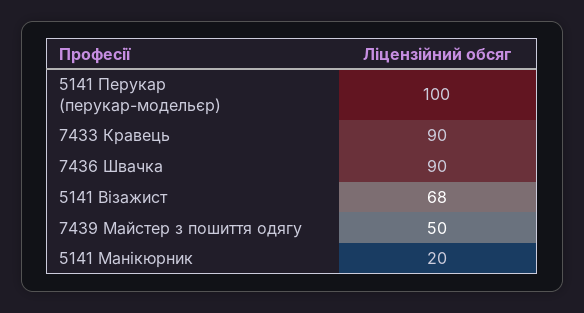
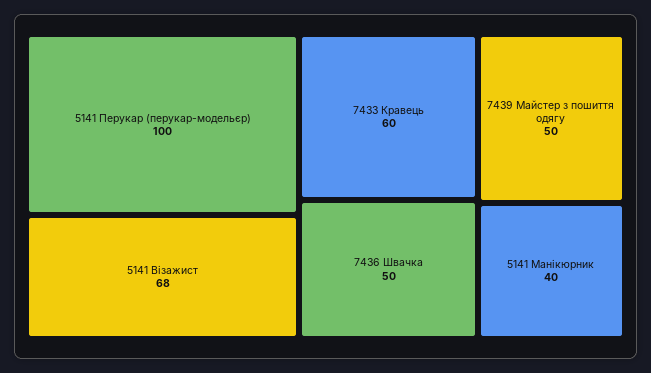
  {
    "5141 Перукар (перукар-модельєр)": 100,
-   "7433 Кравець": 90,
+   "7433 Кравець": 60,
-   "7436 Швачка": 90,
+   "7436 Швачка": 50,
    "5141 Візажист": 68,
    "7439 Майстер з пошиття одягу": 50,
-   "5141 Манікюрник": 20
+   "5141 Манікюрник": 40
  }

